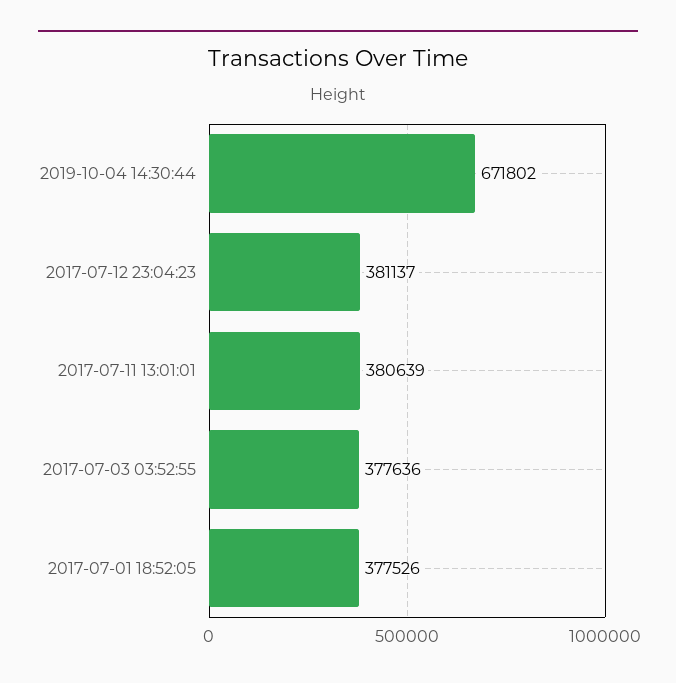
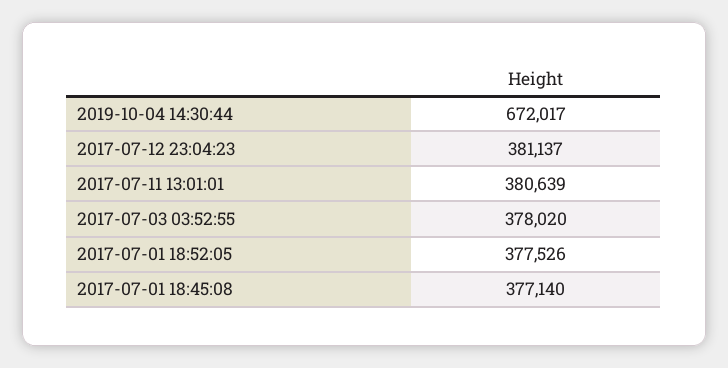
  {
-   "2019-10-04 14:30:44": 671802,
+   "2019-10-04 14:30:44": 672017,
    "2017-07-12 23:04:23": 381137,
    "2017-07-11 13:01:01": 380639,
-   "2017-07-03 03:52:55": 377636,
+   "2017-07-03 03:52:55": 378020,
-   "2017-07-01 18:52:05": 377526
+   "2017-07-01 18:52:05": 377526,
+   "2017-07-01 18:45:08": 377140
  }

